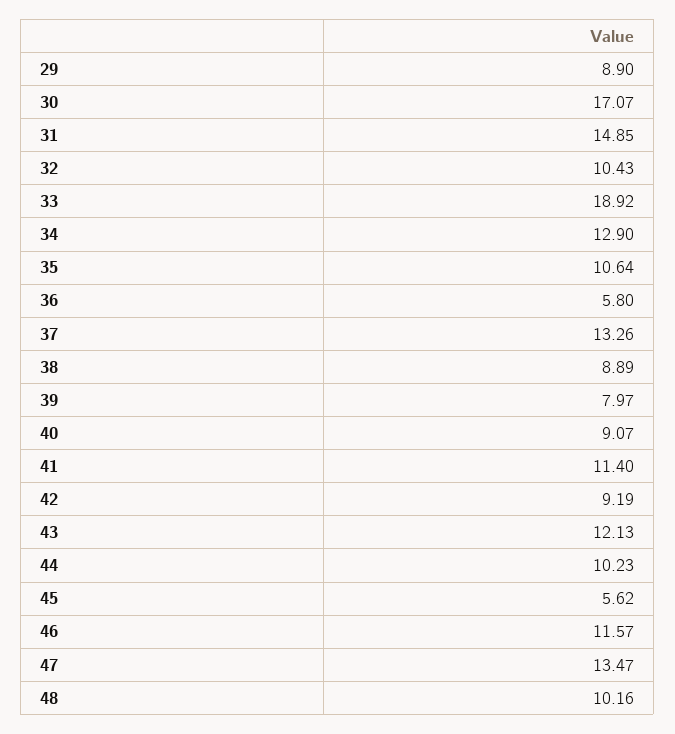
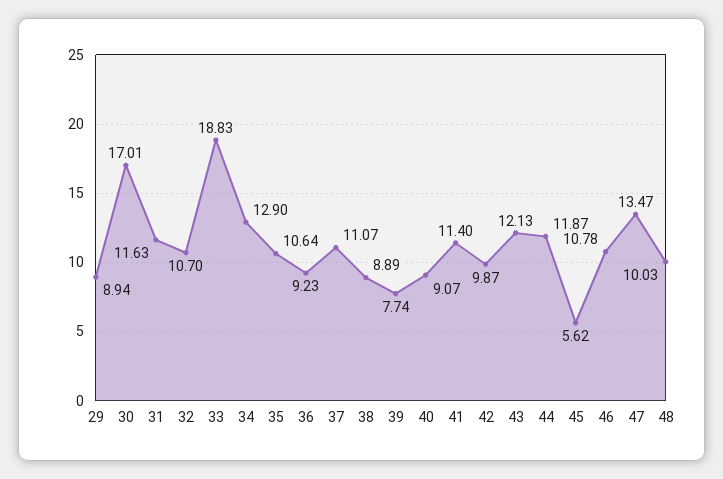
  {
-   "29": 8.9,
+   "29": 8.94,
-   "30": 17.07,
+   "30": 17.01,
-   "31": 14.85,
+   "31": 11.63,
-   "32": 10.43,
+   "32": 10.7,
-   "33": 18.92,
+   "33": 18.83,
    "34": 12.9,
    "35": 10.64,
-   "36": 5.8,
+   "36": 9.23,
-   "37": 13.26,
+   "37": 11.07,
    "38": 8.89,
-   "39": 7.97,
+   "39": 7.74,
    "40": 9.07,
    "41": 11.4,
-   "42": 9.19,
+   "42": 9.87,
    "43": 12.13,
-   "44": 10.23,
+   "44": 11.87,
    "45": 5.62,
-   "46": 11.57,
+   "46": 10.78,
    "47": 13.47,
-   "48": 10.16
+   "48": 10.03
  }

